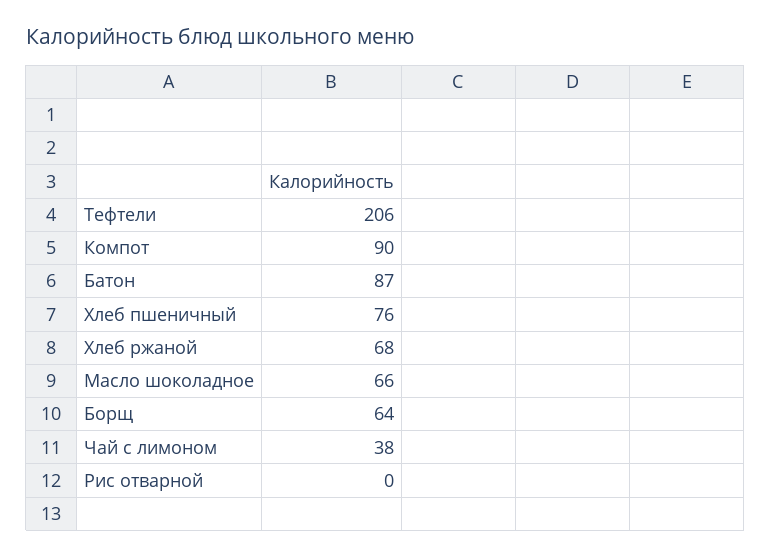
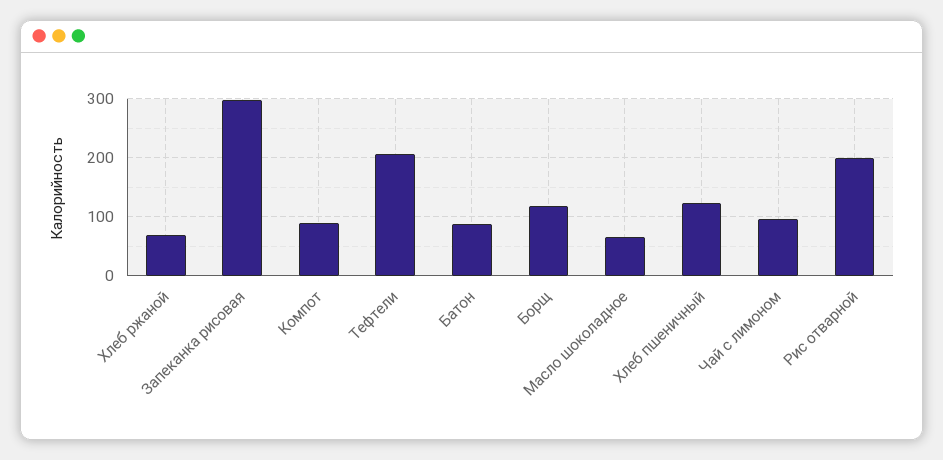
  {
    "Тефтели": 206,
    "Компот": 90,
    "Батон": 87,
-   "Хлеб пшеничный": 76,
+   "Хлеб пшеничный": 120,
    "Хлеб ржаной": 68,
    "Масло шоколадное": 66,
-   "Борщ": 64,
+   "Борщ": 120,
-   "Чай с лимоном": 38,
+   "Чай с лимоном": 100,
-   "Рис отварной": 0
+   "Рис отварной": 200,
+   "Запеканка рисовая": 300
  }

